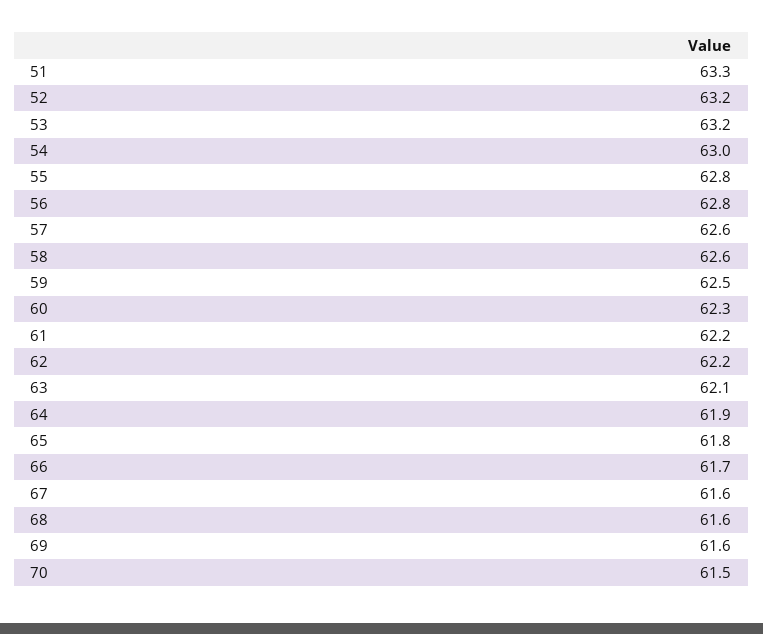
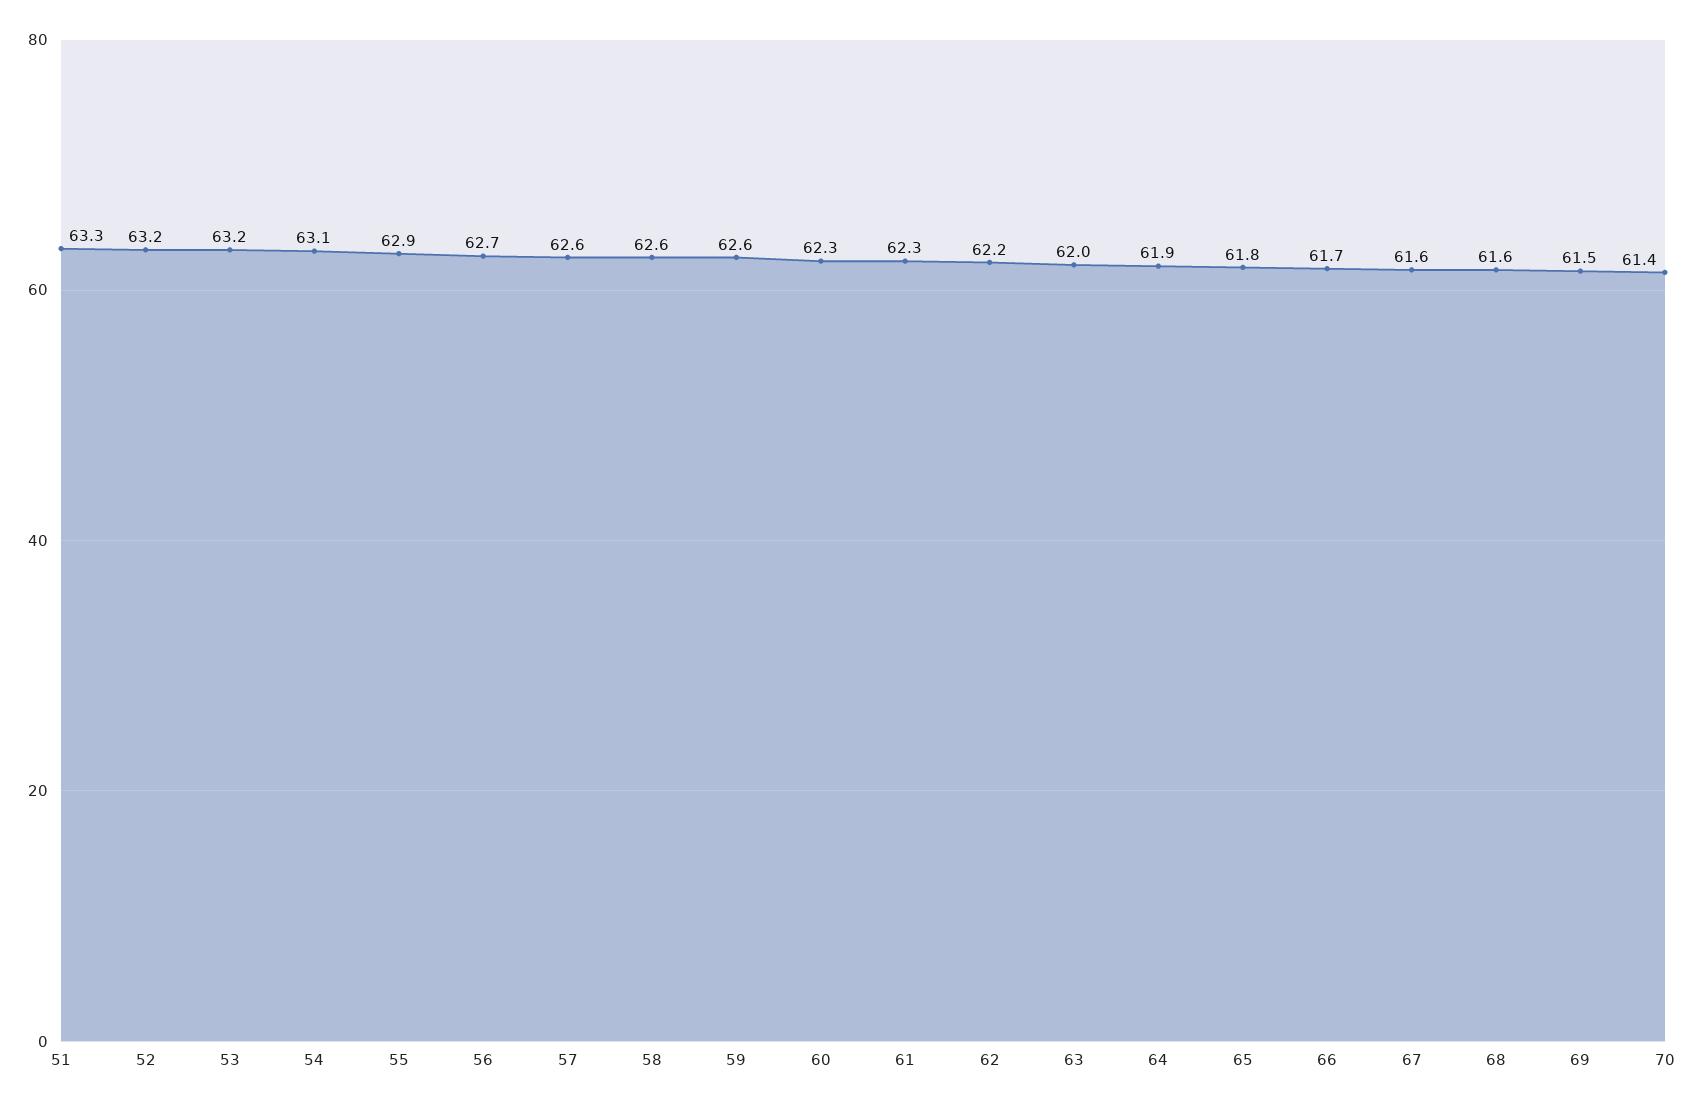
  {
    "51": 63.3,
    "52": 63.2,
    "53": 63.2,
-   "54": 63,
+   "54": 63.1,
-   "55": 62.8,
+   "55": 62.9,
-   "56": 62.8,
+   "56": 62.7,
    "57": 62.6,
    "58": 62.6,
-   "59": 62.5,
+   "59": 62.6,
    "60": 62.3,
-   "61": 62.2,
+   "61": 62.3,
    "62": 62.2,
-   "63": 62.1,
+   "63": 62,
    "64": 61.9,
    "65": 61.8,
    "66": 61.7,
    "67": 61.6,
    "68": 61.6,
-   "69": 61.6,
+   "69": 61.5,
-   "70": 61.5
+   "70": 61.4
  }

